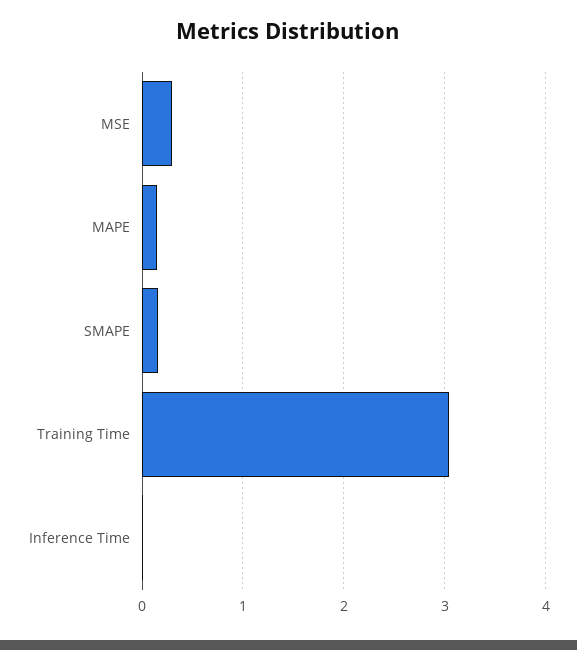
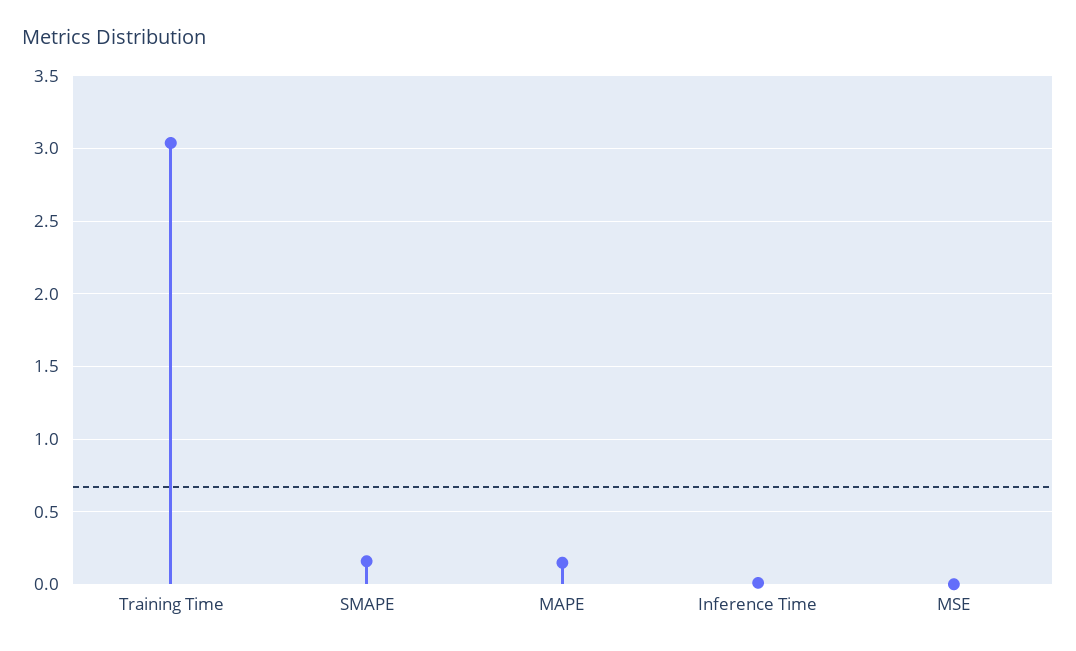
  {
-   "MSE": 0.3,
+   "MSE": 0,
    "MAPE": 0.15,
    "SMAPE": 0.15,
    "Training Time": 3.05,
    "Inference Time": 0
  }

